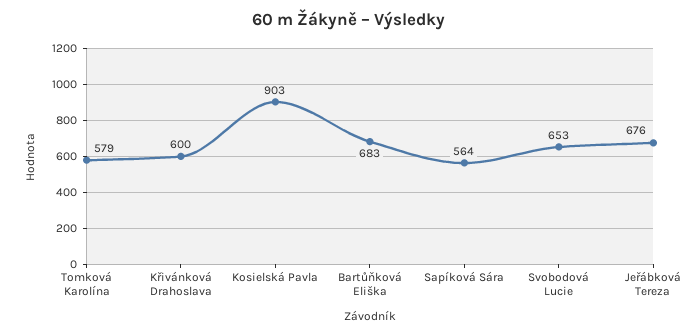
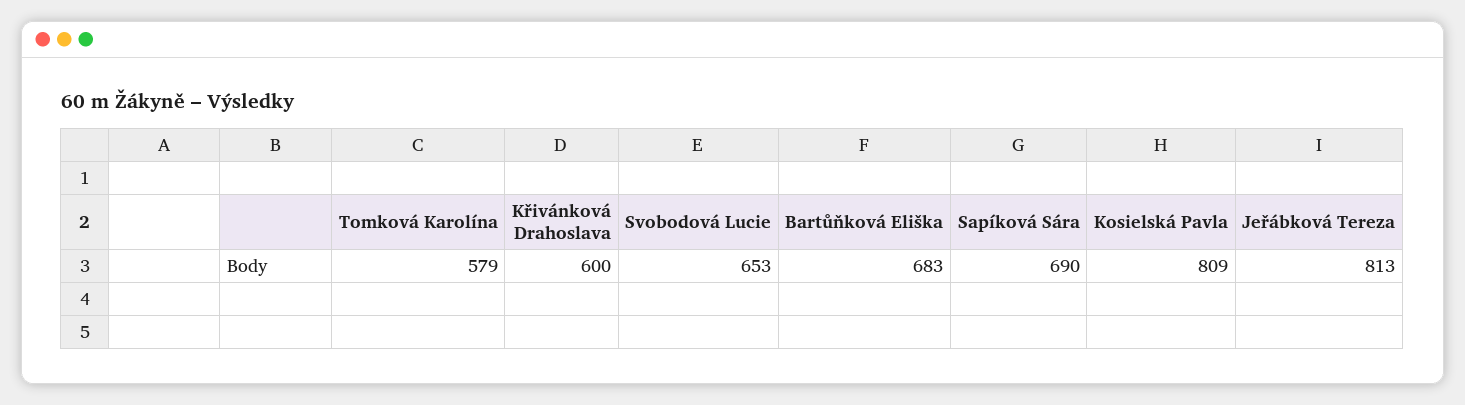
  {
    "Tomková Karolína": 579,
    "Křivánková Drahoslava": 600,
-   "Kosielská Pavla": 903,
+   "Kosielská Pavla": 809,
    "Bartůňková Eliška": 683,
-   "Sapíková Sára": 564,
+   "Sapíková Sára": 690,
    "Svobodová Lucie": 653,
-   "Jeřábková Tereza": 676
+   "Jeřábková Tereza": 813
  }

